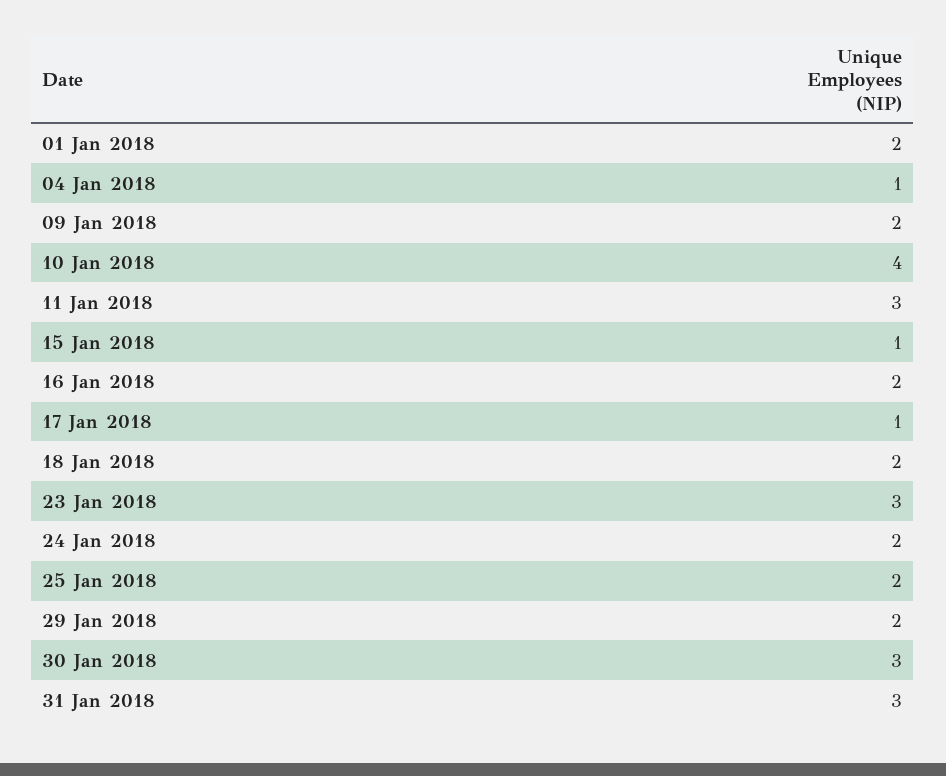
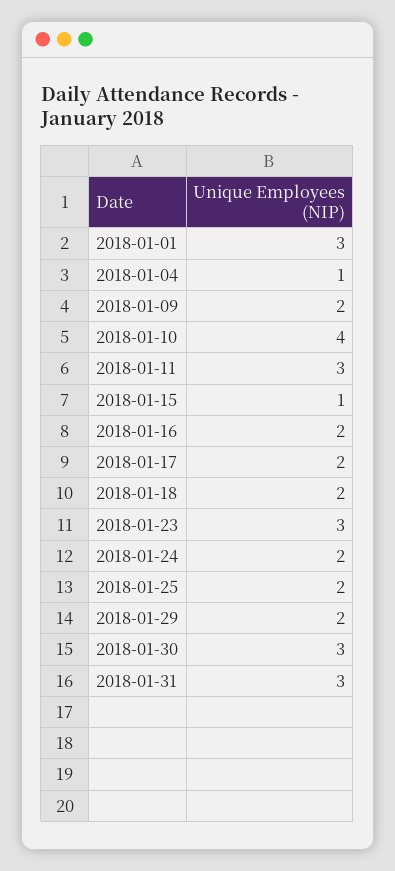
  {
-   "01 Jan 2018": 2,
+   "01 Jan 2018": 3,
    "04 Jan 2018": 1,
    "09 Jan 2018": 2,
    "10 Jan 2018": 4,
    "11 Jan 2018": 3,
    "15 Jan 2018": 1,
    "16 Jan 2018": 2,
-   "17 Jan 2018": 1,
+   "17 Jan 2018": 2,
    "18 Jan 2018": 2,
    "23 Jan 2018": 3,
    "24 Jan 2018": 2,
    "25 Jan 2018": 2,
    "29 Jan 2018": 2,
    "30 Jan 2018": 3,
    "31 Jan 2018": 3
  }

